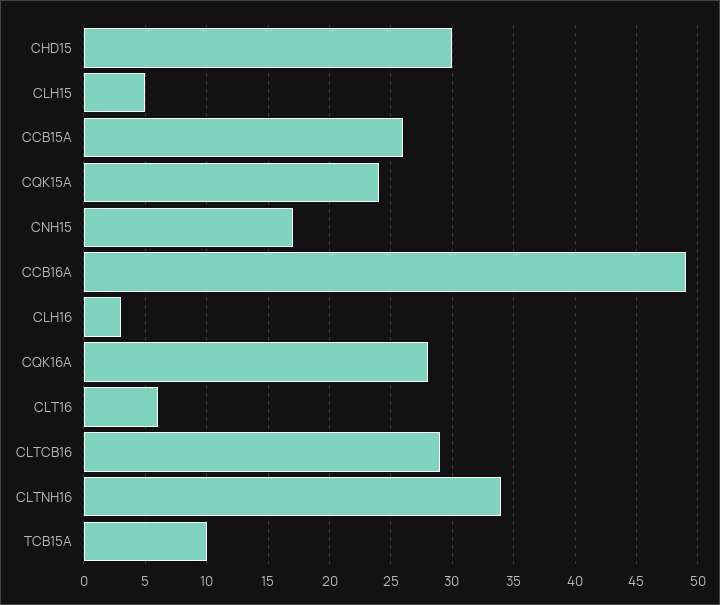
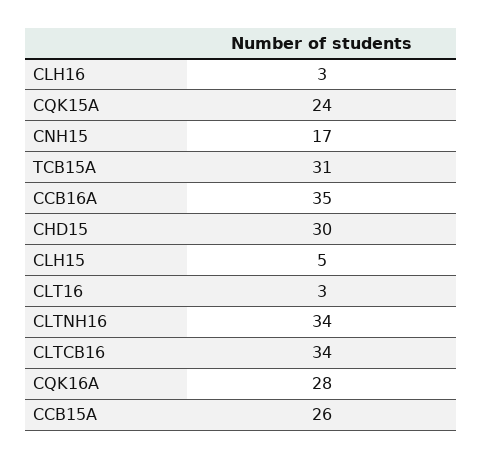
  {
    "CHD15": 30,
    "CLH15": 5,
    "CCB15A": 26,
    "CQK15A": 24,
    "CNH15": 17,
-   "CCB16A": 49,
+   "CCB16A": 35,
    "CLH16": 3,
    "CQK16A": 28,
-   "CLT16": 6,
+   "CLT16": 3,
-   "CLTCB16": 29,
+   "CLTCB16": 34,
    "CLTNH16": 34,
-   "TCB15A": 10
+   "TCB15A": 31
  }

